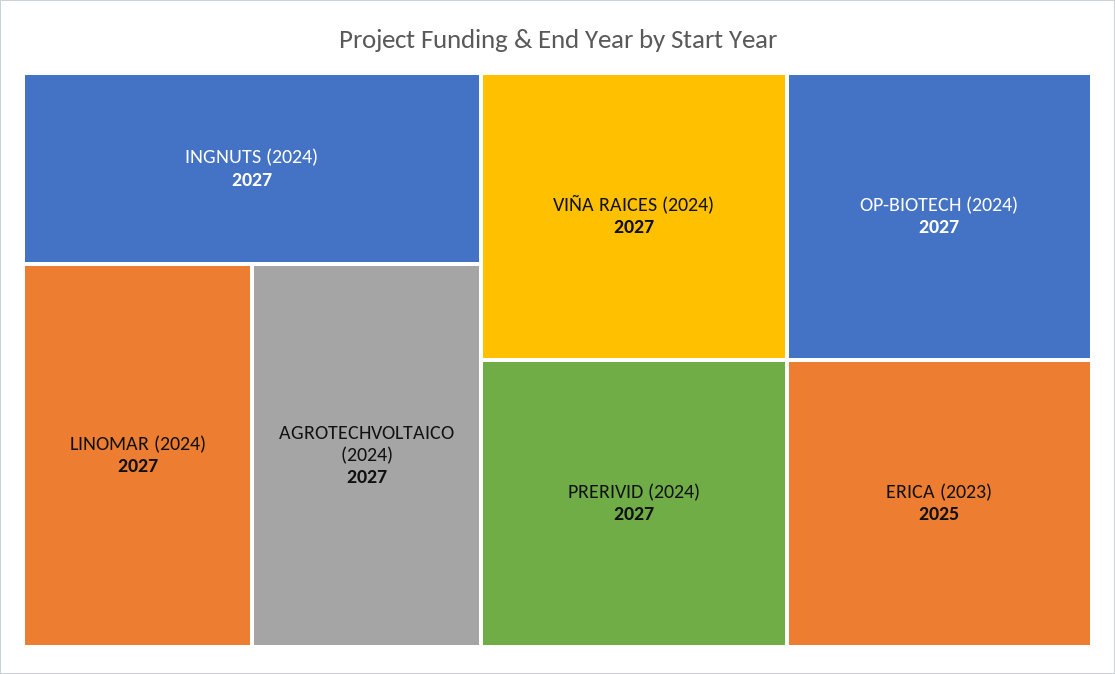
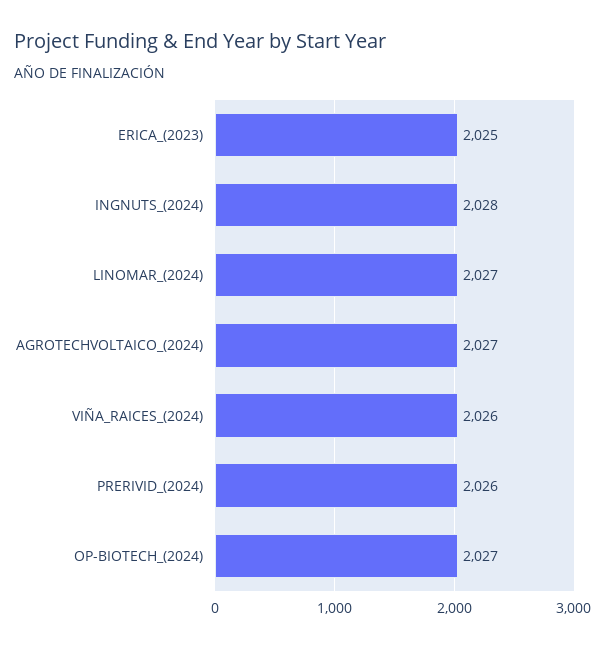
  {
-   "INGNUTS (2024)": 2027,
+   "INGNUTS (2024)": 2028,
    "LINOMAR (2024)": 2027,
    "AGROTECHVOLTAICO (2024)": 2027,
-   "VIÑA RAICES (2024)": 2027,
+   "VIÑA RAICES (2024)": 2026,
-   "PRERIVID (2024)": 2027,
+   "PRERIVID (2024)": 2026,
    "OP-BIOTECH (2024)": 2027,
    "ERICA (2023)": 2025
  }

